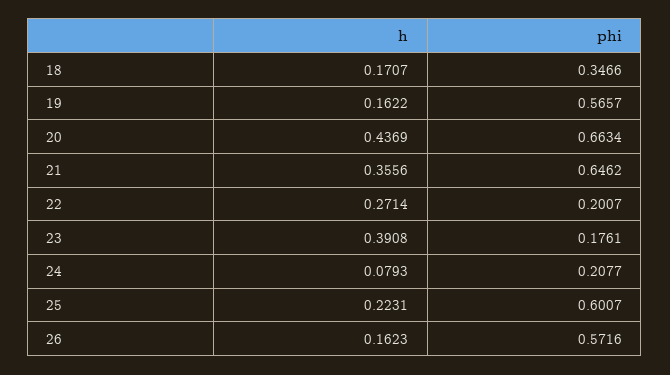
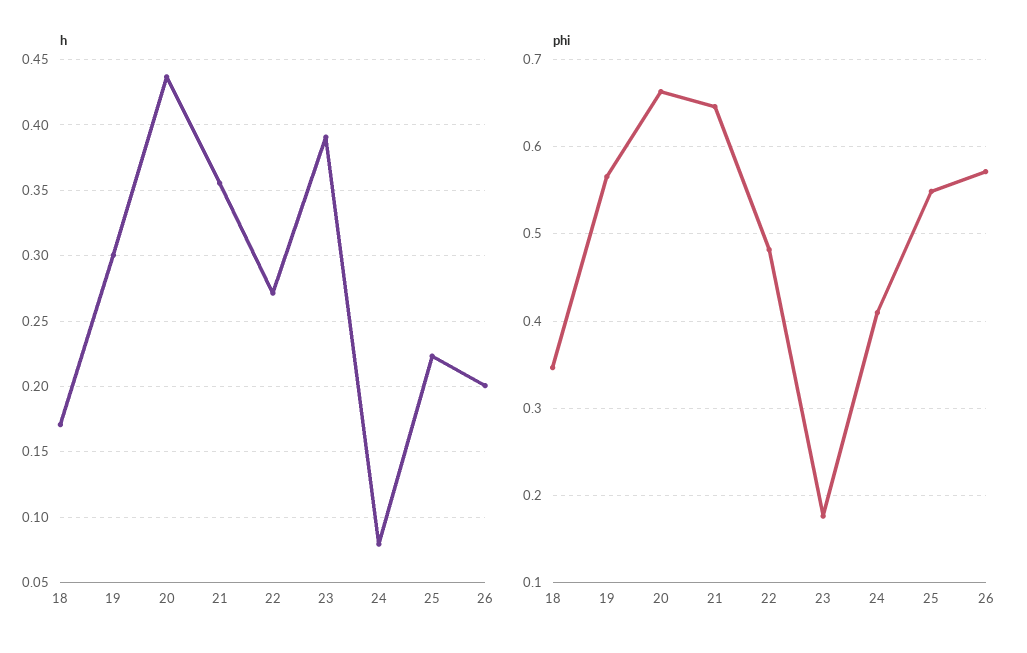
  {
    "h": {
      "18": 0.1707,
-     "19": 0.1622,
+     "19": 0.3,
      "20": 0.4369,
      "21": 0.3556,
      "22": 0.2714,
      "23": 0.3908,
      "24": 0.0793,
      "25": 0.2231,
-     "26": 0.1623
+     "26": 0.2
    },
    "phi": {
      "18": 0.3466,
      "19": 0.5657,
      "20": 0.6634,
      "21": 0.6462,
-     "22": 0.2007,
+     "22": 0.48,
      "23": 0.1761,
-     "24": 0.2077,
+     "24": 0.41,
-     "25": 0.6007,
+     "25": 0.55,
      "26": 0.5716
    }
  }

